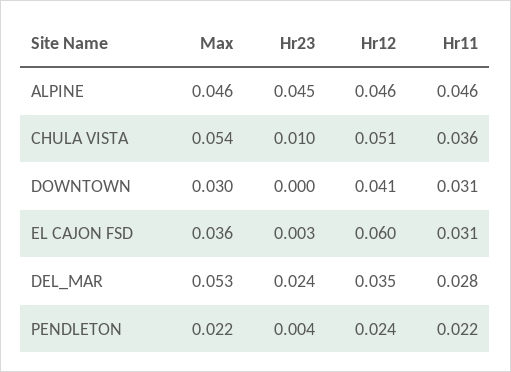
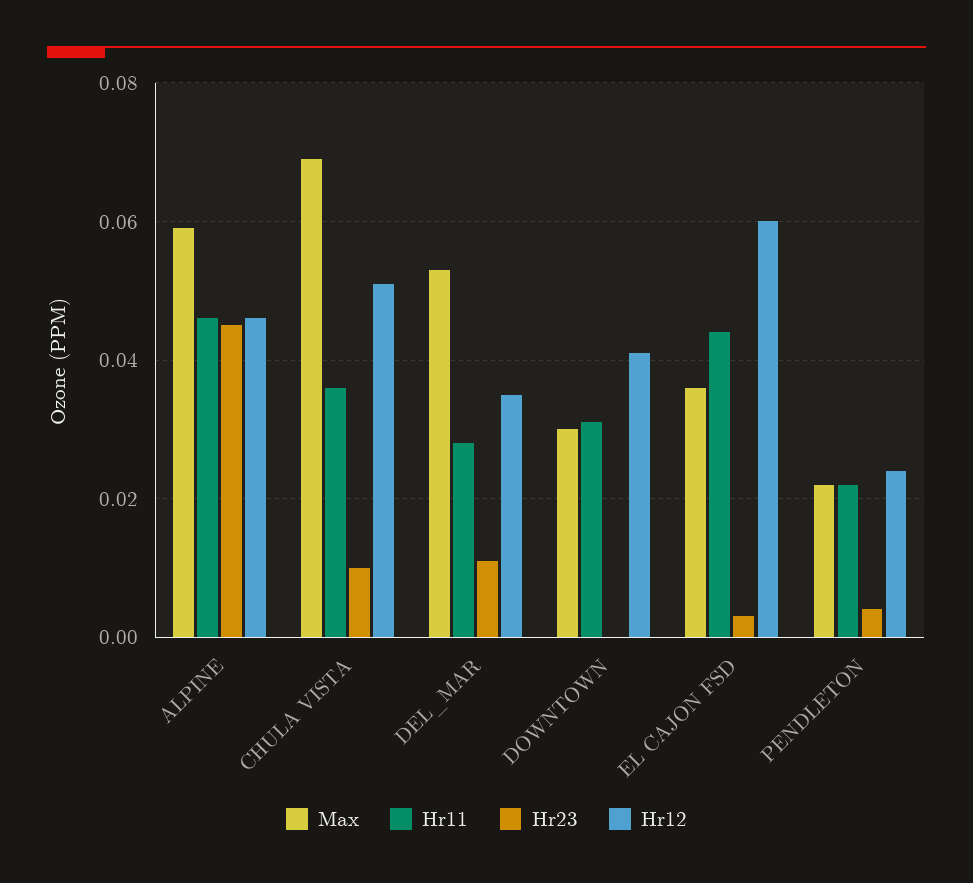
  {
    "Max": {
-     "ALPINE": 0.046,
+     "ALPINE": 0.06,
-     "CHULA VISTA": 0.054,
+     "CHULA VISTA": 0.07,
      "DOWNTOWN": 0.03,
      "EL CAJON FSD": 0.036,
      "DEL_MAR": 0.053,
      "PENDLETON": 0.022
    },
    "Hr23": {
      "ALPINE": 0.045,
      "CHULA VISTA": 0.01,
      "DOWNTOWN": 0,
      "EL CAJON FSD": 0.003,
-     "DEL_MAR": 0.024,
+     "DEL_MAR": 0.01,
      "PENDLETON": 0.004
    },
    "Hr12": {
      "ALPINE": 0.046,
      "CHULA VISTA": 0.051,
      "DOWNTOWN": 0.041,
      "EL CAJON FSD": 0.06,
      "DEL_MAR": 0.035,
      "PENDLETON": 0.024
    },
    "Hr11": {
      "ALPINE": 0.046,
      "CHULA VISTA": 0.036,
      "DOWNTOWN": 0.031,
-     "EL CAJON FSD": 0.031,
+     "EL CAJON FSD": 0.045,
      "DEL_MAR": 0.028,
      "PENDLETON": 0.022
    }
  }

